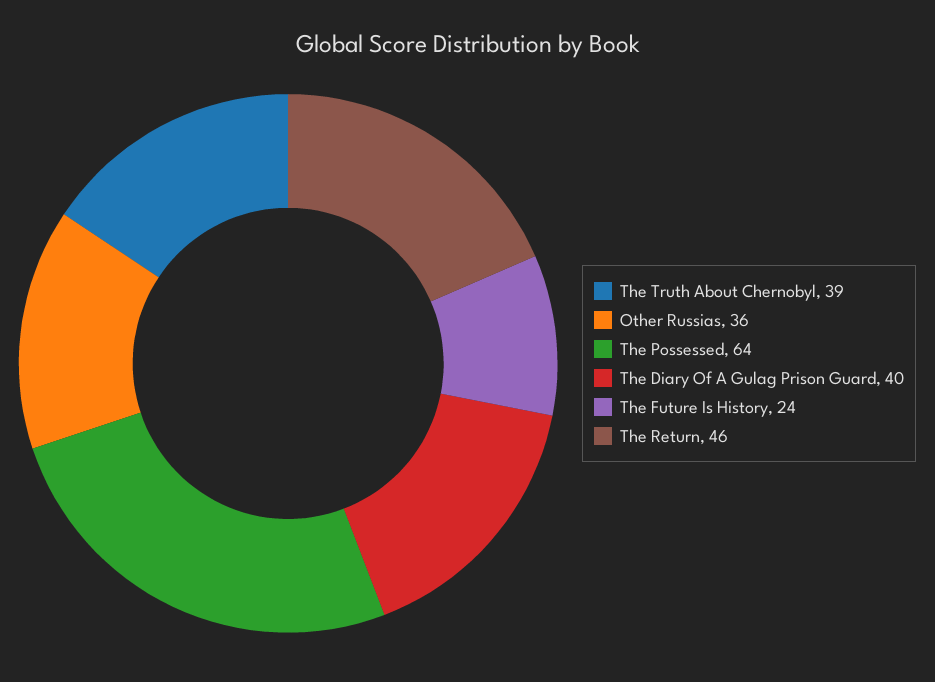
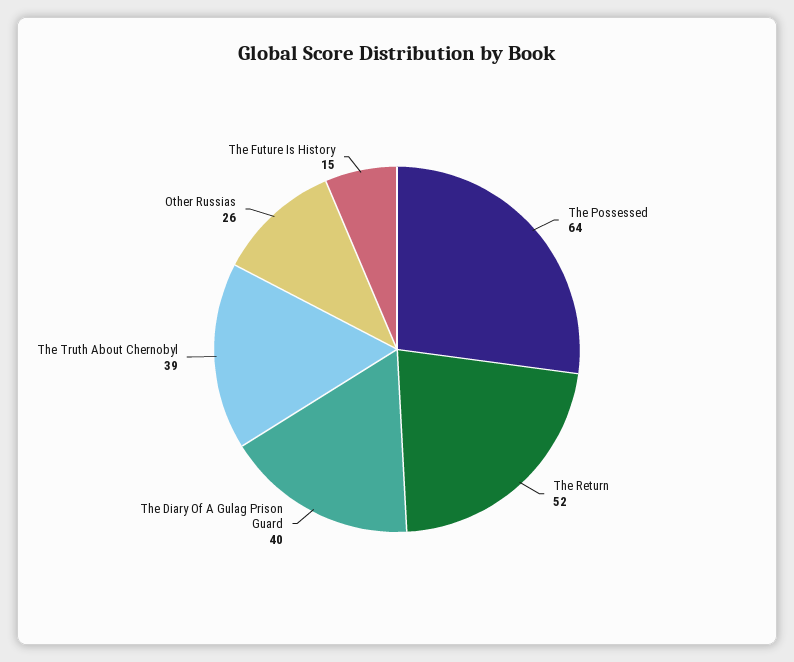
  {
    "The Truth About Chernobyl": 39,
-   "Other Russias": 36,
+   "Other Russias": 26,
    "The Possessed": 64,
    "The Diary Of A Gulag Prison Guard": 40,
-   "The Future Is History": 24,
+   "The Future Is History": 15,
-   "The Return": 46
+   "The Return": 52
  }

